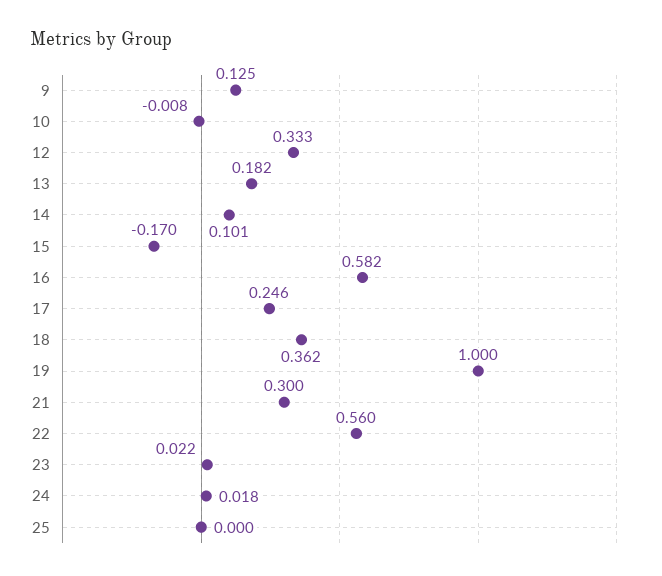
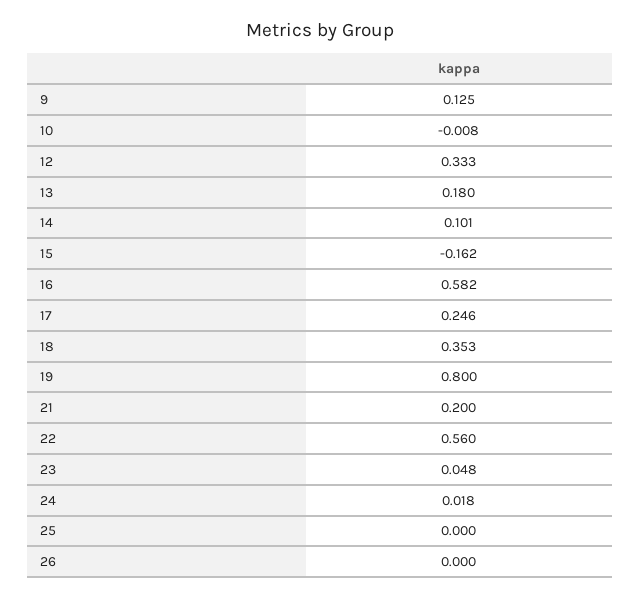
  {
    "9": 0.125,
    "10": -0.008,
    "12": 0.333,
-   "13": 0.182,
+   "13": 0.18,
    "14": 0.101,
-   "15": -0.17,
+   "15": -0.162,
    "16": 0.582,
    "17": 0.246,
-   "18": 0.362,
+   "18": 0.353,
-   "19": 1,
+   "19": 0.8,
-   "21": 0.3,
+   "21": 0.2,
    "22": 0.56,
-   "23": 0.022,
+   "23": 0.048,
    "24": 0.018,
-   "25": 0
+   "25": 0,
+   "26": 0
  }

